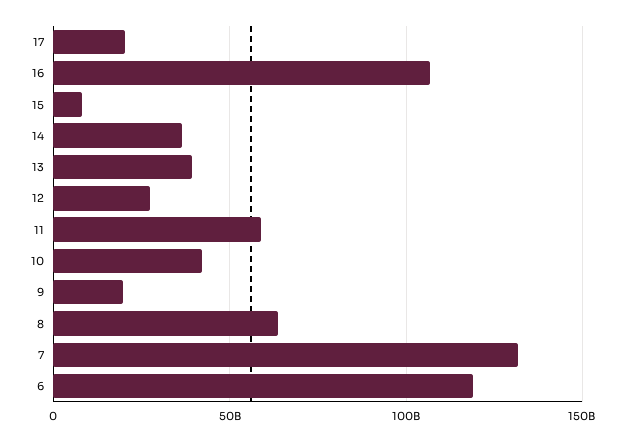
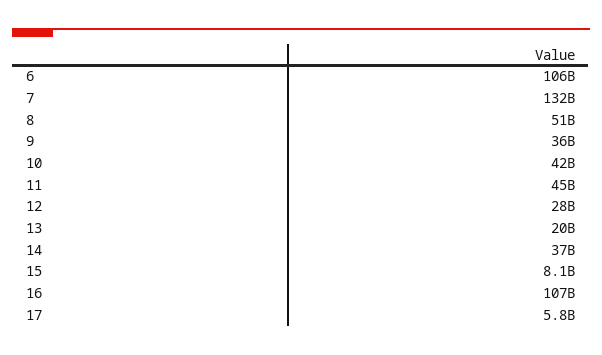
  {
-   "17": 20000000000,
+   "17": 5800000000,
    "16": 107000000000,
    "15": 8100000000,
    "14": 37000000000,
-   "13": 40000000000,
+   "13": 20000000000,
    "12": 28000000000,
-   "11": 60000000000,
+   "11": 45000000000,
    "10": 42000000000,
-   "9": 20000000000,
+   "9": 36000000000,
-   "8": 65000000000,
+   "8": 51000000000,
    "7": 132000000000,
-   "6": 120000000000
+   "6": 106000000000
  }

